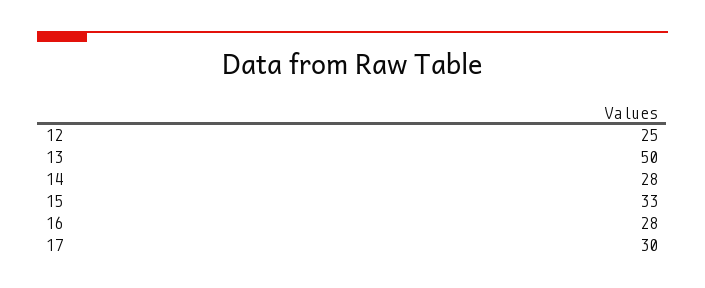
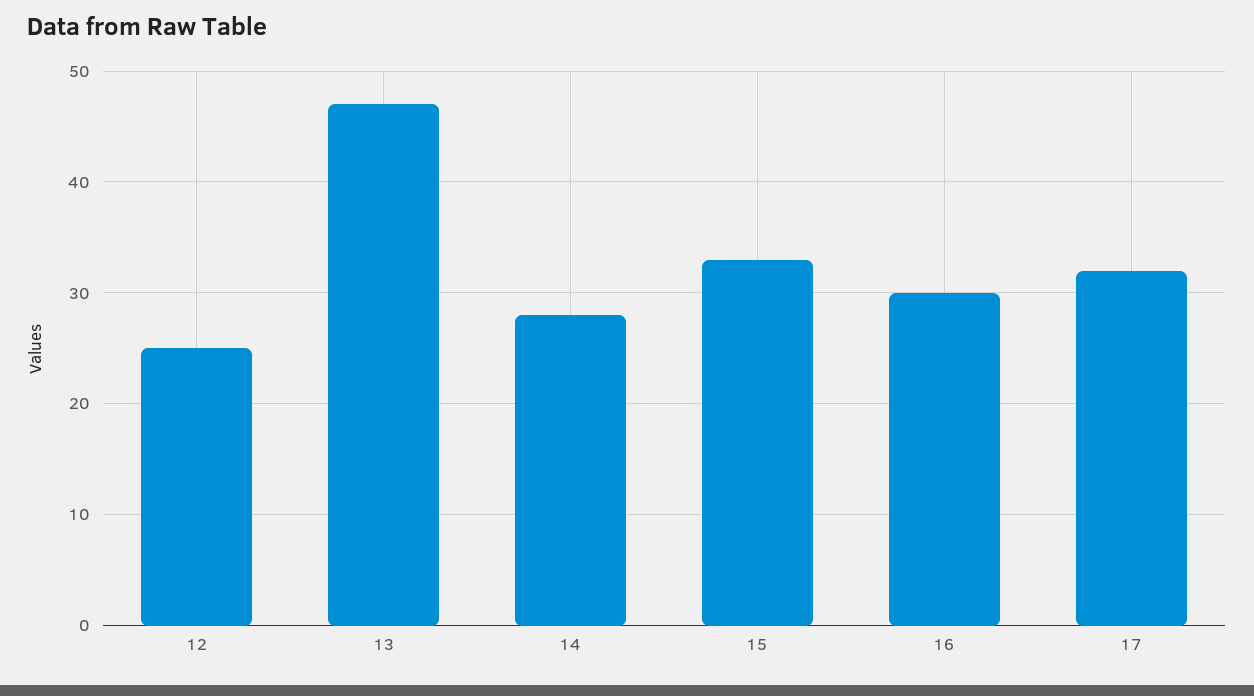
  {
    "12": 25,
-   "13": 50,
+   "13": 47,
    "14": 28,
    "15": 33,
-   "16": 28,
+   "16": 30,
-   "17": 30
+   "17": 32
  }

